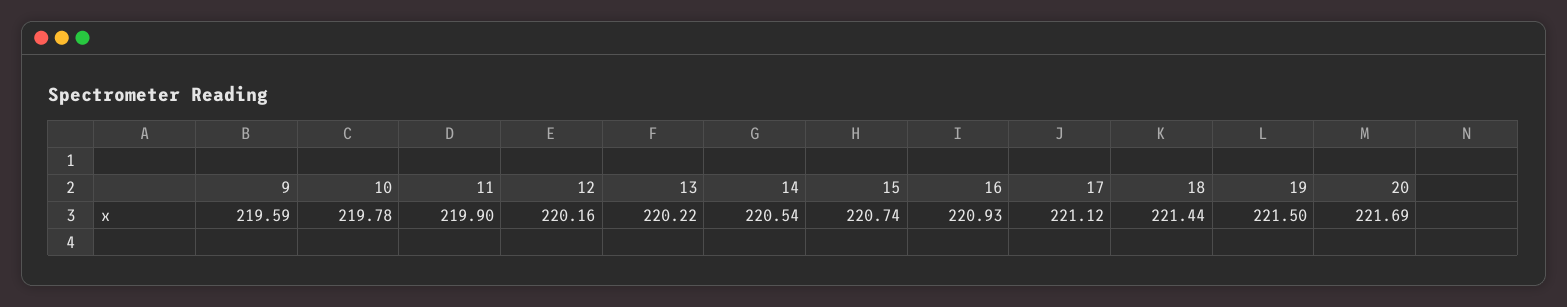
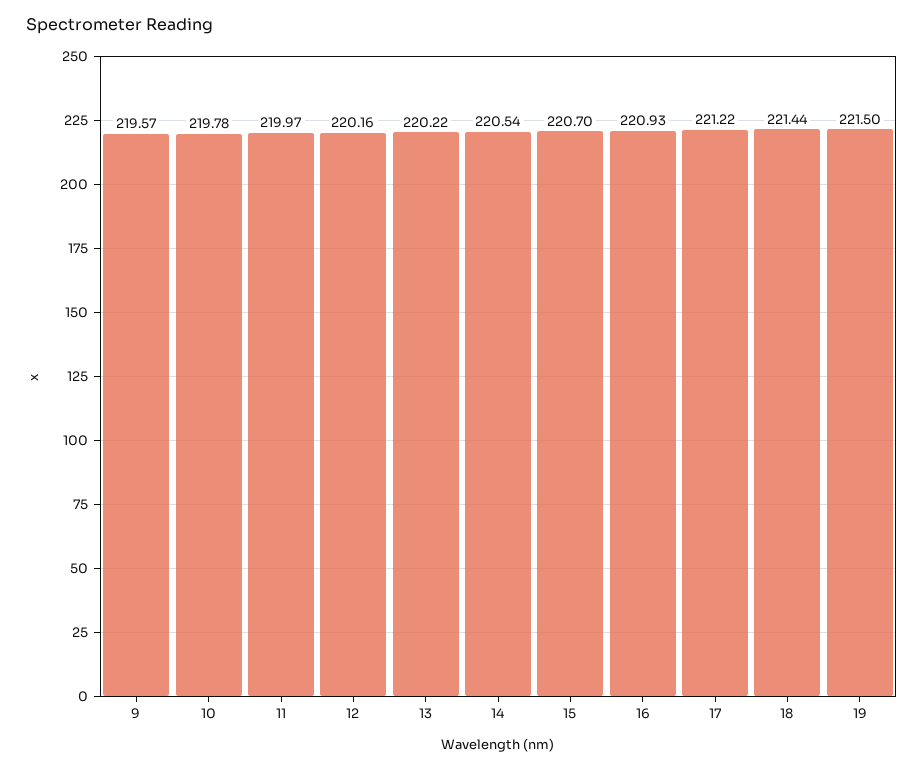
  {
-   "9": 219.59,
+   "9": 219.57,
    "10": 219.78,
-   "11": 219.9,
+   "11": 219.97,
    "12": 220.16,
    "13": 220.22,
    "14": 220.54,
-   "15": 220.74,
+   "15": 220.7,
    "16": 220.93,
-   "17": 221.12,
+   "17": 221.22,
    "18": 221.44,
-   "19": 221.5,
+   "19": 221.5
-   "20": 221.69
  }

